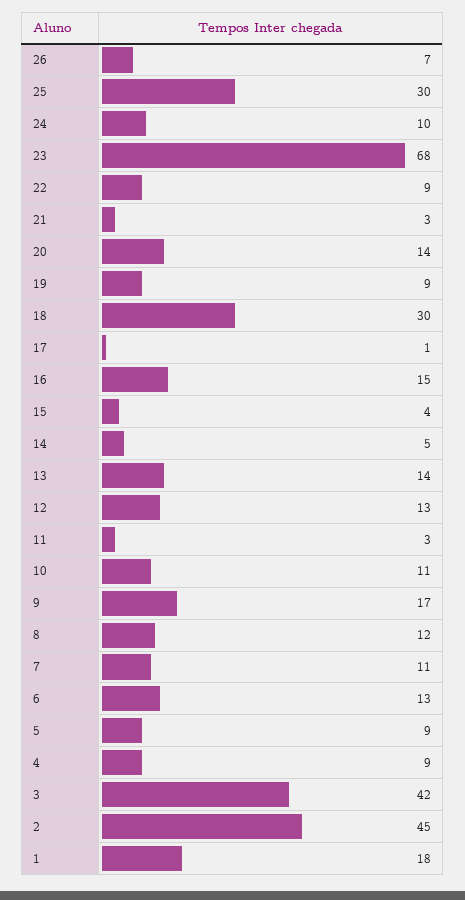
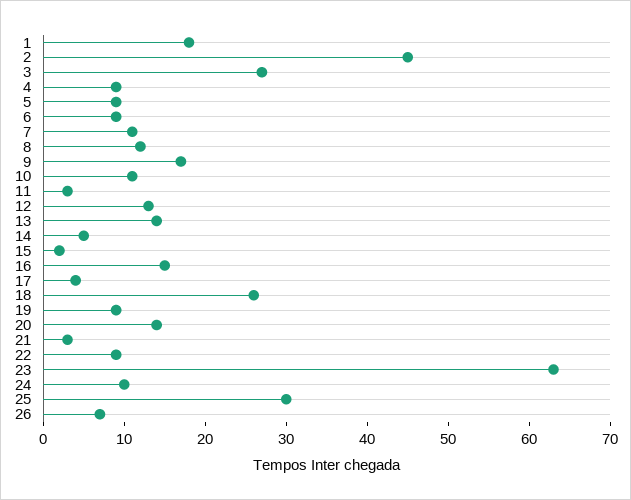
  {
    "26": 7,
    "25": 30,
    "24": 10,
-   "23": 68,
+   "23": 63,
    "22": 9,
    "21": 3,
    "20": 14,
    "19": 9,
-   "18": 30,
+   "18": 26,
-   "17": 1,
+   "17": 4,
    "16": 15,
-   "15": 4,
+   "15": 2,
    "14": 5,
    "13": 14,
    "12": 13,
    "11": 3,
    "10": 11,
    "9": 17,
    "8": 12,
    "7": 11,
-   "6": 13,
+   "6": 9,
    "5": 9,
    "4": 9,
-   "3": 42,
+   "3": 27,
    "2": 45,
    "1": 18
  }

